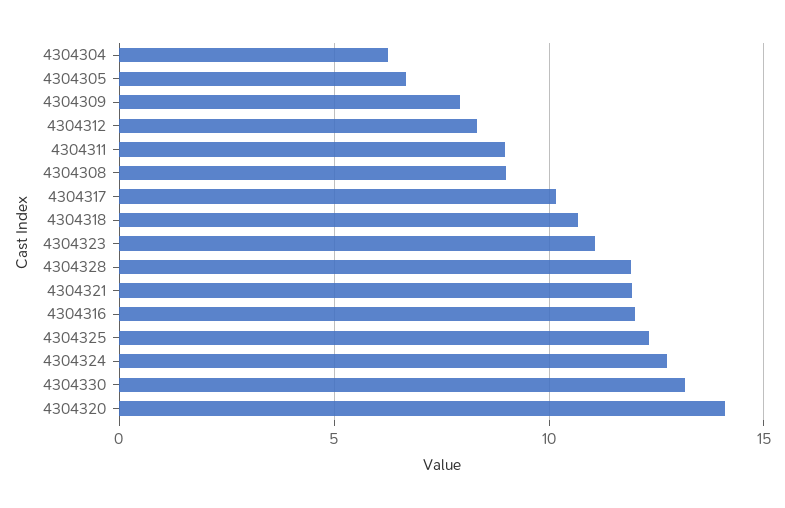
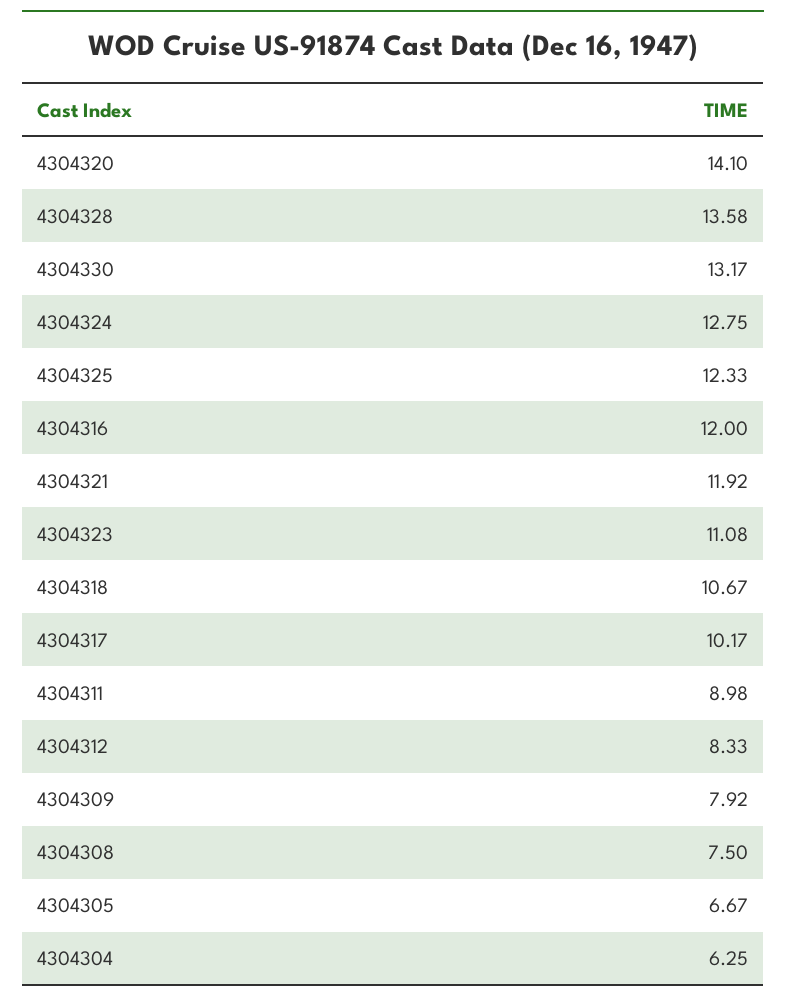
  {
    "4304304": 6.25,
    "4304305": 6.67,
    "4304309": 7.92,
    "4304312": 8.33,
    "4304311": 8.98,
-   "4304308": 9,
+   "4304308": 7.5,
    "4304317": 10.17,
    "4304318": 10.67,
    "4304323": 11.08,
-   "4304328": 12,
+   "4304328": 13.58,
    "4304321": 11.92,
    "4304316": 12,
    "4304325": 12.33,
    "4304324": 12.75,
    "4304330": 13.17,
    "4304320": 14.1
  }

